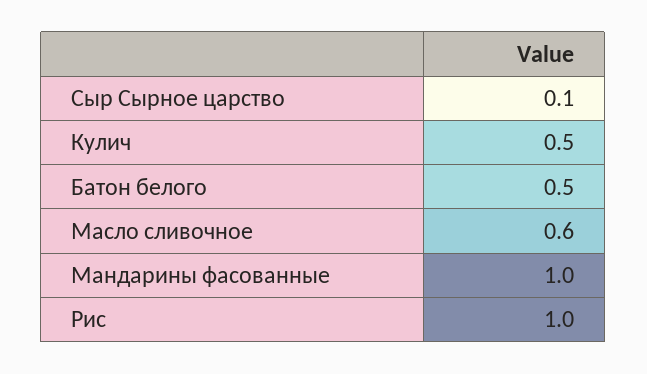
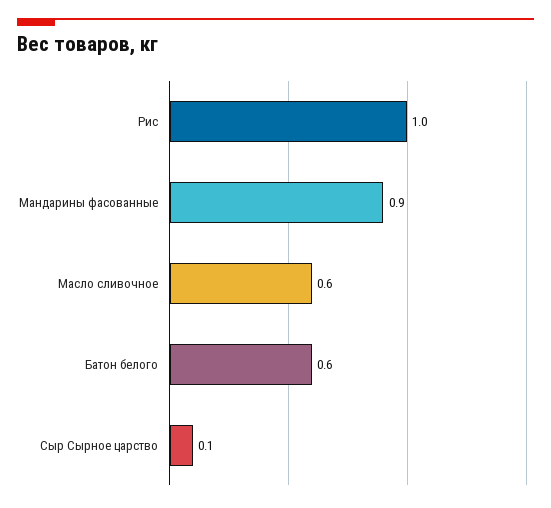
  {
    "Сыр Сырное царство": 0.1,
-   "Кулич": 0.5,
-   "Батон белого": 0.5,
+   "Батон белого": 0.6,
    "Масло сливочное": 0.6,
-   "Мандарины фасованные": 1,
+   "Мандарины фасованные": 0.9,
    "Рис": 1
  }

